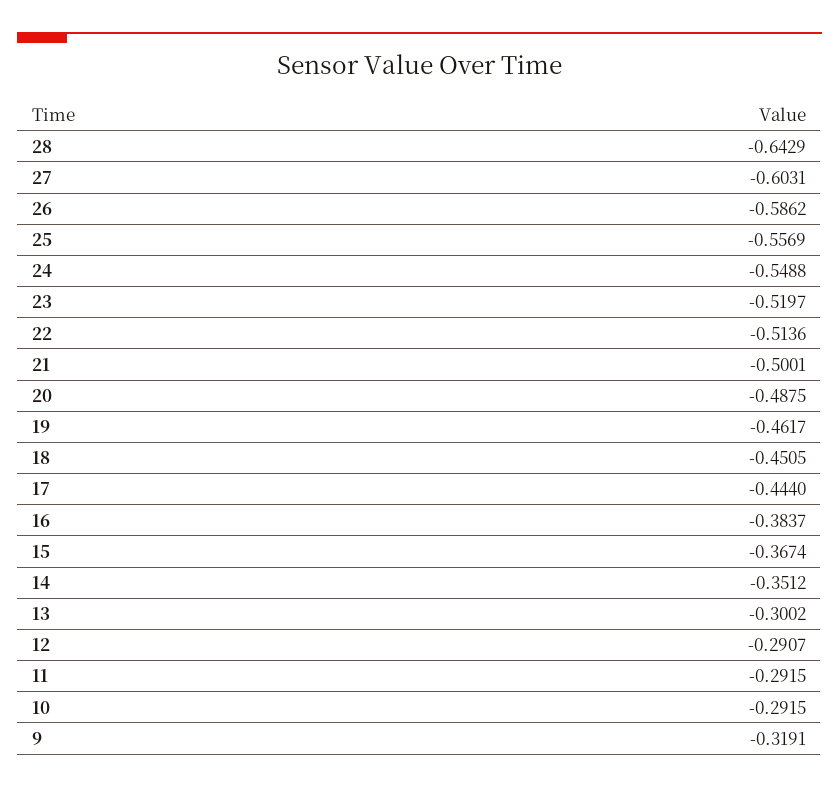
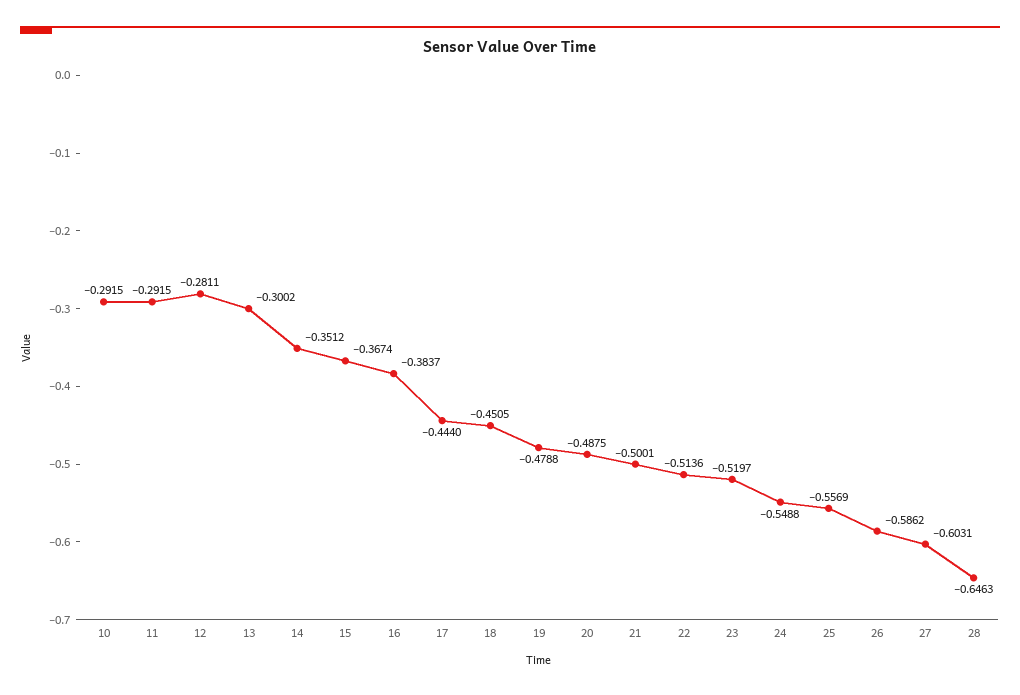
  {
-   "28": -0.6429,
+   "28": -0.6463,
    "27": -0.6031,
    "26": -0.5862,
    "25": -0.5569,
    "24": -0.5488,
    "23": -0.5197,
    "22": -0.5136,
    "21": -0.5001,
    "20": -0.4875,
-   "19": -0.4617,
+   "19": -0.4788,
    "18": -0.4505,
    "17": -0.444,
    "16": -0.3837,
    "15": -0.3674,
    "14": -0.3512,
    "13": -0.3002,
-   "12": -0.2907,
+   "12": -0.2811,
    "11": -0.2915,
-   "10": -0.2915,
+   "10": -0.2915
-   "9": -0.3191
  }

